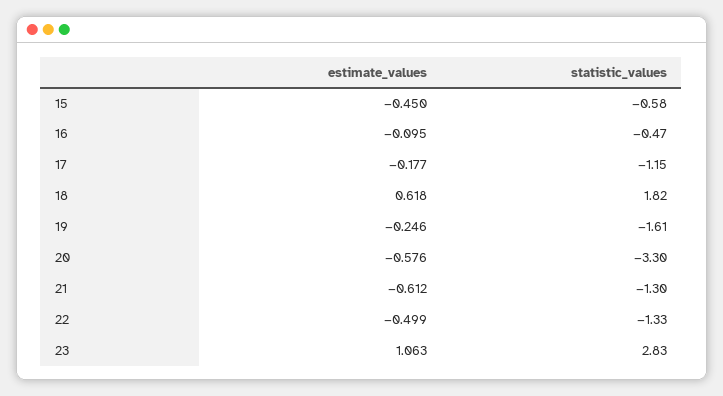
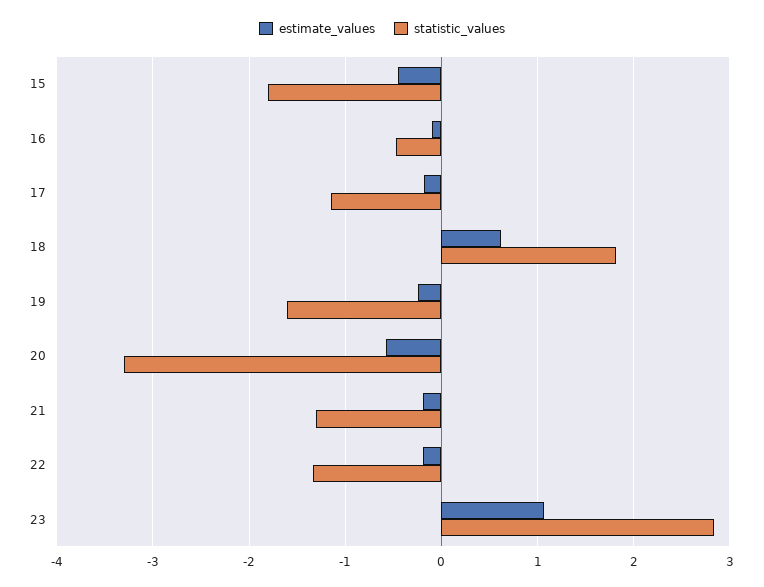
  {
    "estimate_values": {
      "15": -0.45,
      "16": -0.095,
      "17": -0.177,
      "18": 0.618,
      "19": -0.246,
      "20": -0.576,
-     "21": -0.612,
+     "21": -0.2,
-     "22": -0.499,
+     "22": -0.2,
      "23": 1.063
    },
    "statistic_values": {
-     "15": -0.58,
+     "15": -1.8,
      "16": -0.47,
      "17": -1.15,
      "18": 1.82,
      "19": -1.61,
      "20": -3.3,
      "21": -1.3,
      "22": -1.33,
      "23": 2.83
    }
  }

